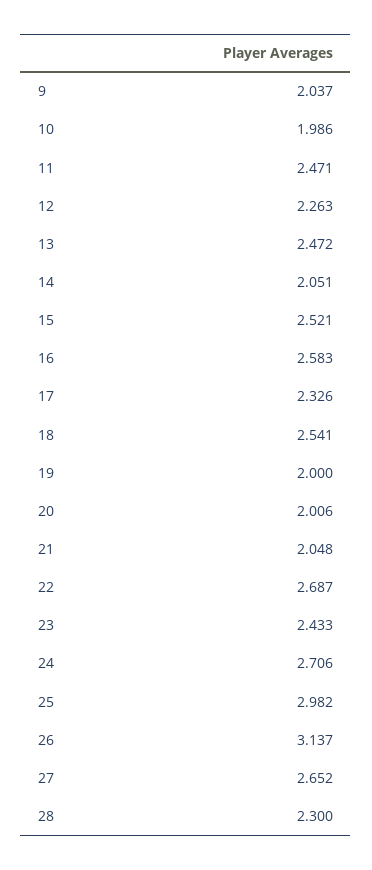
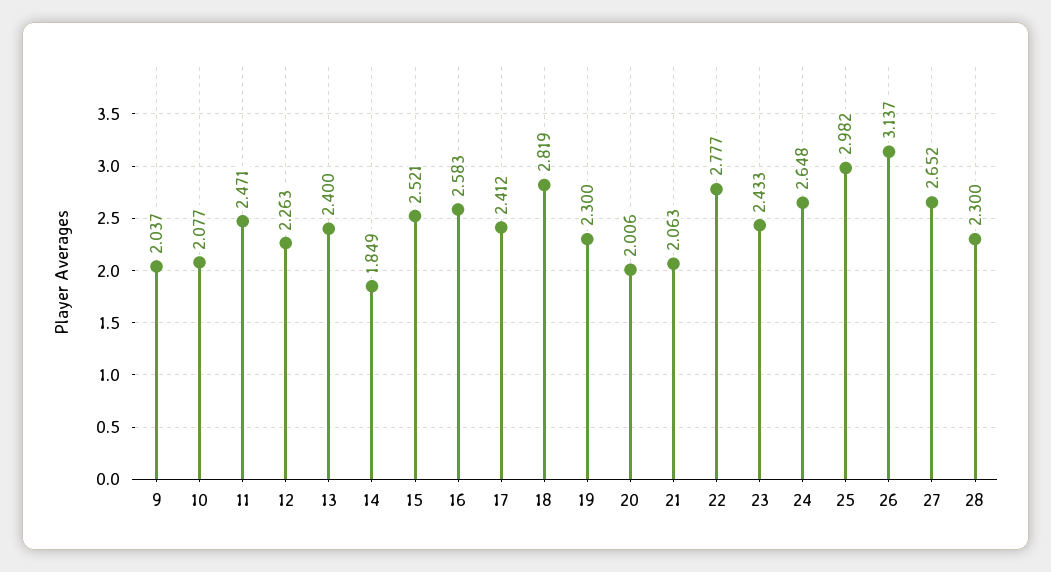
  {
    "9": 2.037,
-   "10": 1.986,
+   "10": 2.077,
    "11": 2.471,
    "12": 2.263,
-   "13": 2.472,
+   "13": 2.4,
-   "14": 2.051,
+   "14": 1.849,
    "15": 2.521,
    "16": 2.583,
-   "17": 2.326,
+   "17": 2.412,
-   "18": 2.541,
+   "18": 2.819,
-   "19": 2,
+   "19": 2.3,
    "20": 2.006,
-   "21": 2.048,
+   "21": 2.063,
-   "22": 2.687,
+   "22": 2.777,
    "23": 2.433,
-   "24": 2.706,
+   "24": 2.648,
    "25": 2.982,
    "26": 3.137,
    "27": 2.652,
    "28": 2.3
  }

